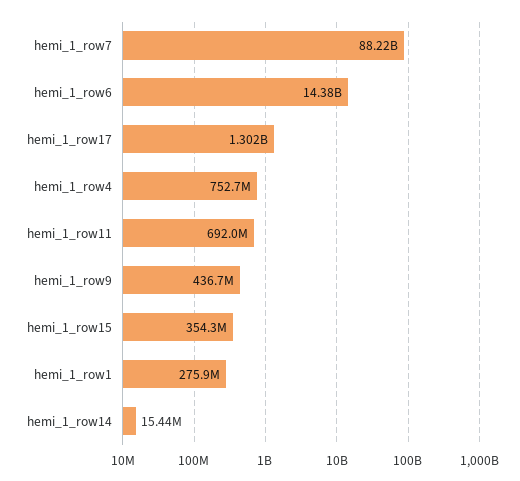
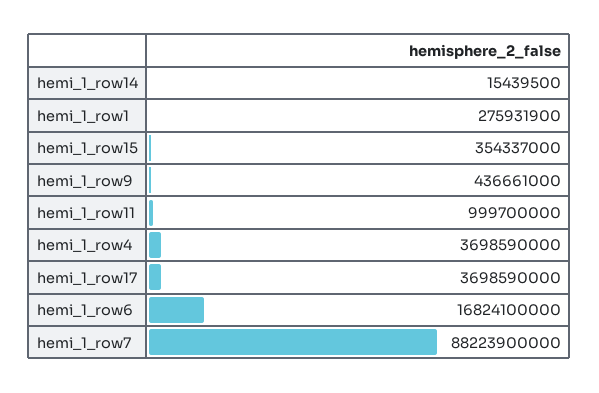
  {
    "hemi_1_row7": 88223900000,
-   "hemi_1_row6": 14380000000,
+   "hemi_1_row6": 16824100000,
-   "hemi_1_row17": 1302000000,
+   "hemi_1_row17": 3698590000,
-   "hemi_1_row4": 752700000,
+   "hemi_1_row4": 3698590000,
-   "hemi_1_row11": 692000000,
+   "hemi_1_row11": 999700000,
    "hemi_1_row9": 436661000,
    "hemi_1_row15": 354337000,
    "hemi_1_row1": 275931900,
    "hemi_1_row14": 15439500
  }

